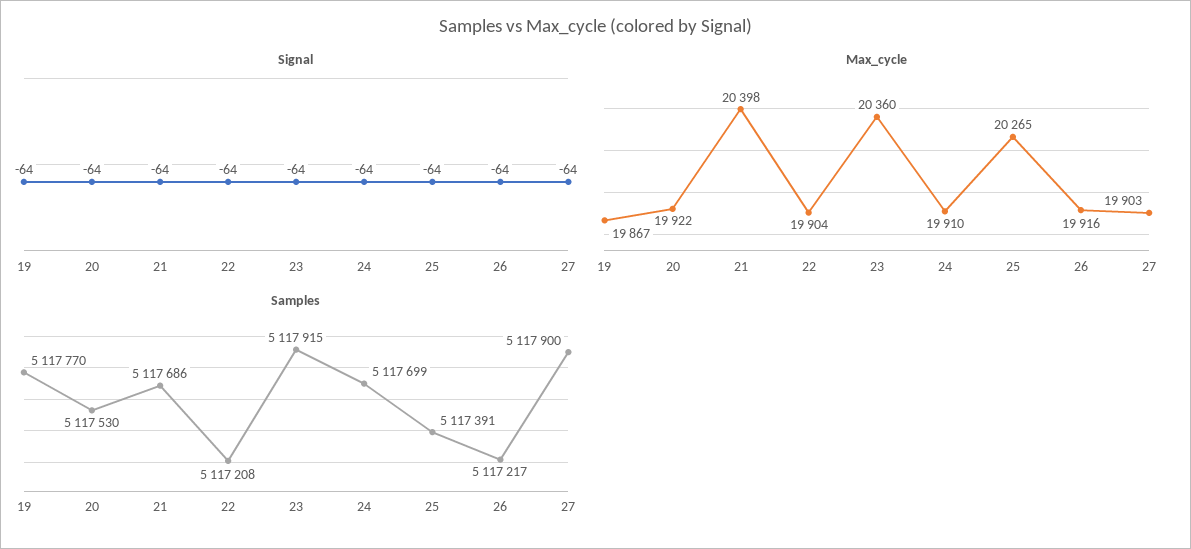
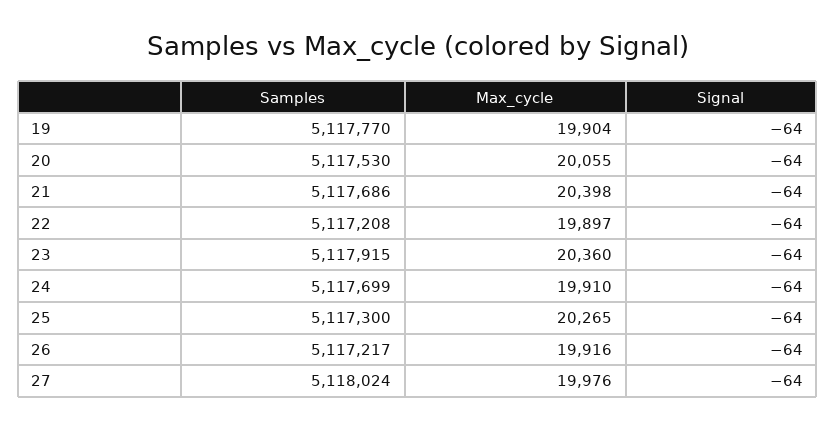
  {
    "Signal": {
      "19": -64,
      "20": -64,
      "21": -64,
      "22": -64,
      "23": -64,
      "24": -64,
      "25": -64,
      "26": -64,
      "27": -64
    },
    "Max_cycle": {
-     "19": 19867,
+     "19": 19904,
-     "20": 19922,
+     "20": 20055,
      "21": 20398,
-     "22": 19904,
+     "22": 19897,
      "23": 20360,
      "24": 19910,
      "25": 20265,
      "26": 19916,
-     "27": 19903
+     "27": 19976
    },
    "Samples": {
      "19": 5117770,
      "20": 5117530,
      "21": 5117686,
      "22": 5117208,
      "23": 5117915,
      "24": 5117699,
-     "25": 5117391,
+     "25": 5117300,
      "26": 5117217,
-     "27": 5117900
+     "27": 5118024
    }
  }

